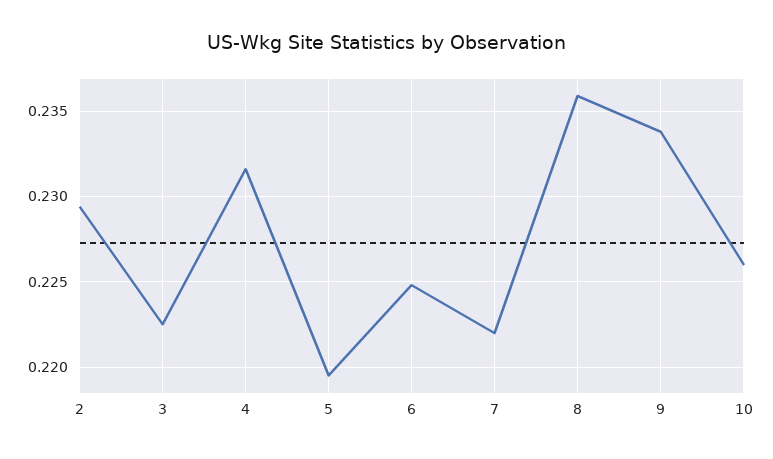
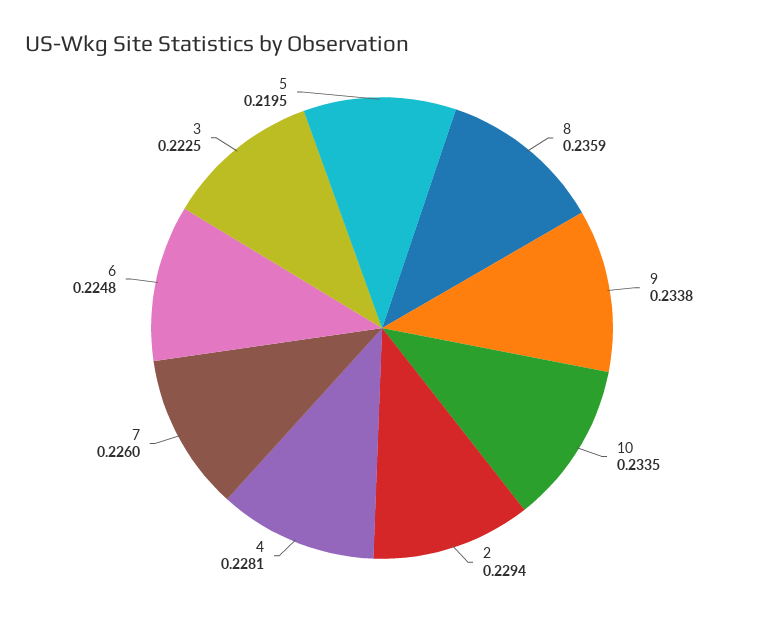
  {
    "2": 0.2294,
    "3": 0.2225,
-   "4": 0.2315,
+   "4": 0.2281,
    "5": 0.2195,
    "6": 0.2248,
-   "7": 0.222,
+   "7": 0.226,
    "8": 0.2359,
    "9": 0.2338,
-   "10": 0.226
+   "10": 0.2335
  }

